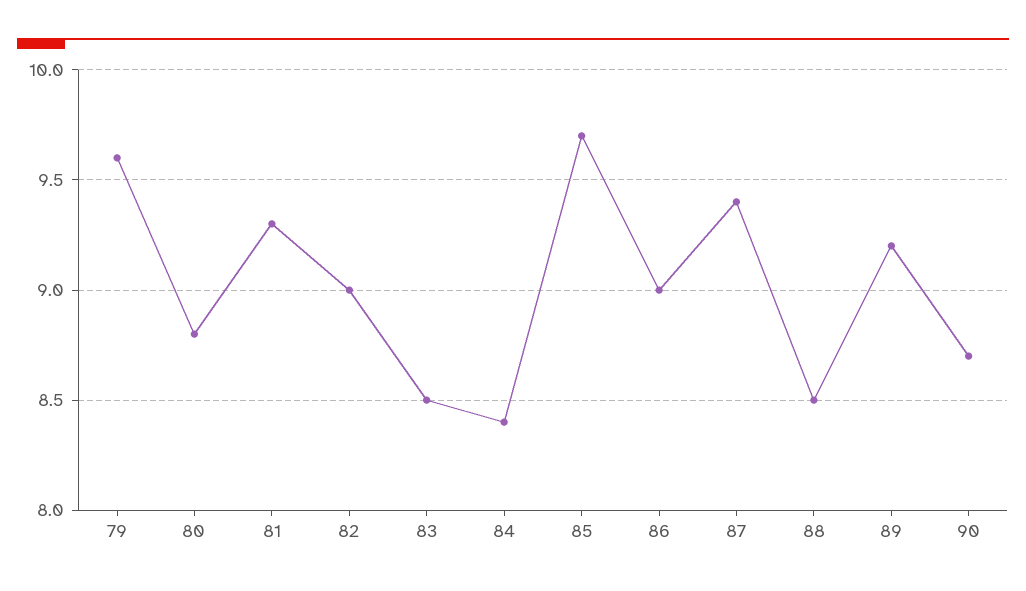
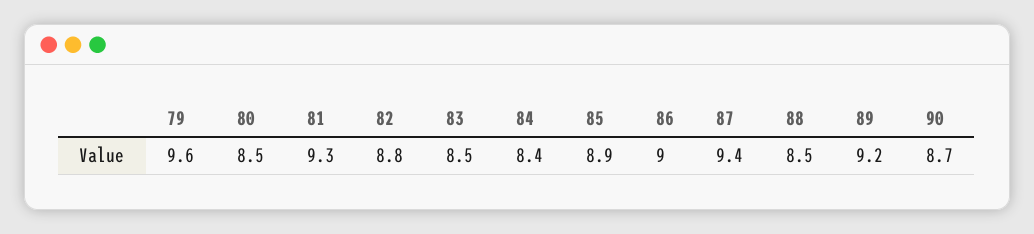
  {
    "79": 9.6,
-   "80": 8.8,
+   "80": 8.5,
    "81": 9.3,
-   "82": 9,
+   "82": 8.8,
    "83": 8.5,
    "84": 8.4,
-   "85": 9.7,
+   "85": 8.9,
    "86": 9,
    "87": 9.4,
    "88": 8.5,
    "89": 9.2,
    "90": 8.7
  }

